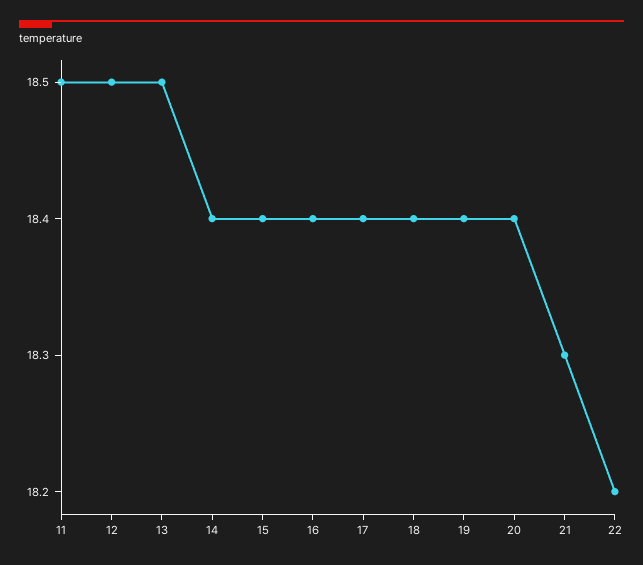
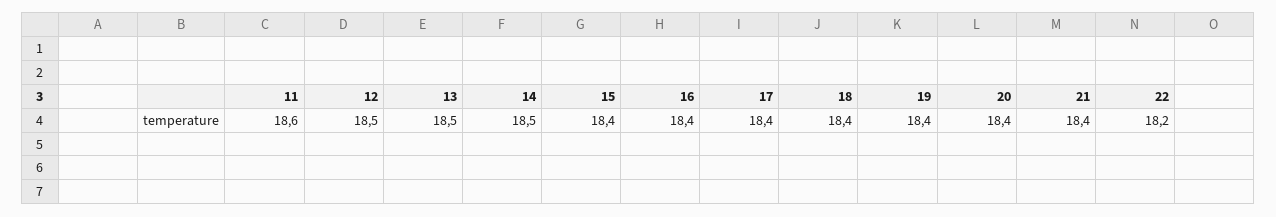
  {
-   "11": 18.5,
+   "11": 18.6,
    "12": 18.5,
    "13": 18.5,
-   "14": 18.4,
+   "14": 18.5,
    "15": 18.4,
    "16": 18.4,
    "17": 18.4,
    "18": 18.4,
    "19": 18.4,
    "20": 18.4,
-   "21": 18.3,
+   "21": 18.4,
    "22": 18.2
  }

